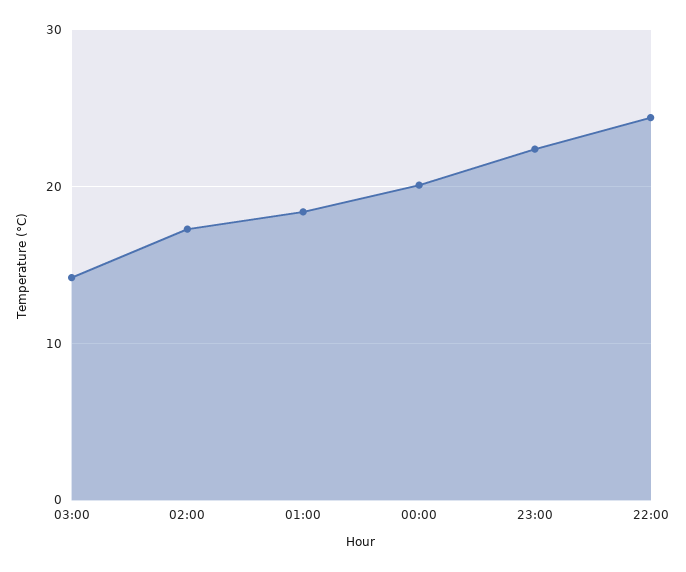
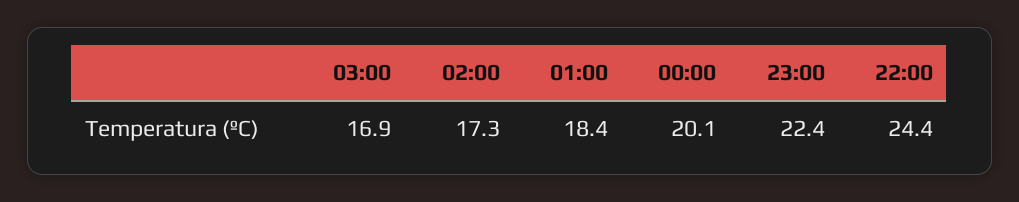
  {
-   "03:00": 14,
+   "03:00": 16.9,
    "02:00": 17.3,
    "01:00": 18.4,
    "00:00": 20.1,
    "23:00": 22.4,
    "22:00": 24.4
  }

